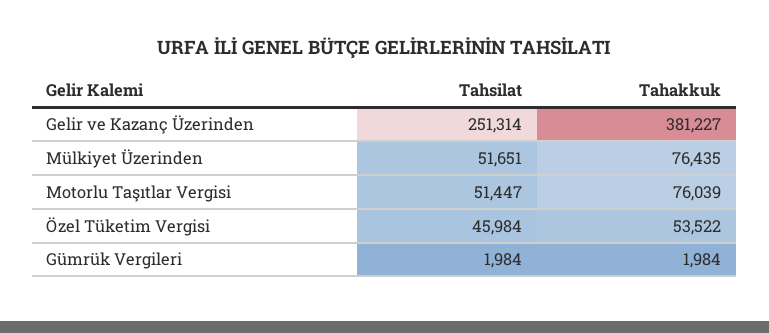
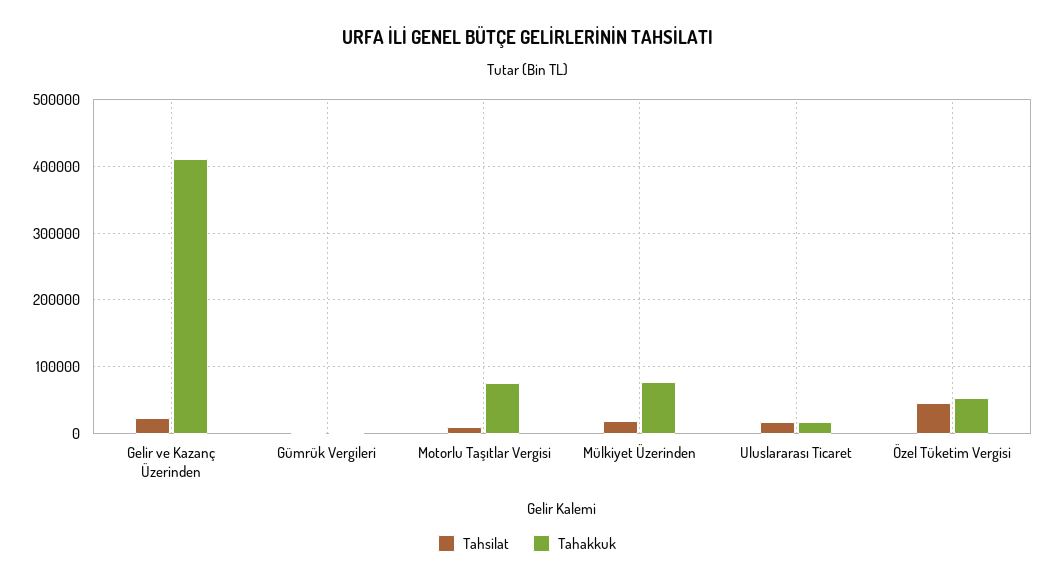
  {
    "Tahsilat": {
-     "Gelir ve Kazanç Üzerinden": 251314,
+     "Gelir ve Kazanç Üzerinden": 20000,
-     "Mülkiyet Üzerinden": 51651,
+     "Mülkiyet Üzerinden": 20000,
-     "Motorlu Taşıtlar Vergisi": 51447,
+     "Motorlu Taşıtlar Vergisi": 10000,
      "Özel Tüketim Vergisi": 45984,
-     "Gümrük Vergileri": 1984
+     "Gümrük Vergileri": 1984,
+     "Uluslararası Ticaret": 20000
    },
    "Tahakkuk": {
-     "Gelir ve Kazanç Üzerinden": 381227,
+     "Gelir ve Kazanç Üzerinden": 410000,
      "Mülkiyet Üzerinden": 76435,
      "Motorlu Taşıtlar Vergisi": 76039,
      "Özel Tüketim Vergisi": 53522,
-     "Gümrük Vergileri": 1984
+     "Gümrük Vergileri": 1984,
+     "Uluslararası Ticaret": 20000
    }
  }

